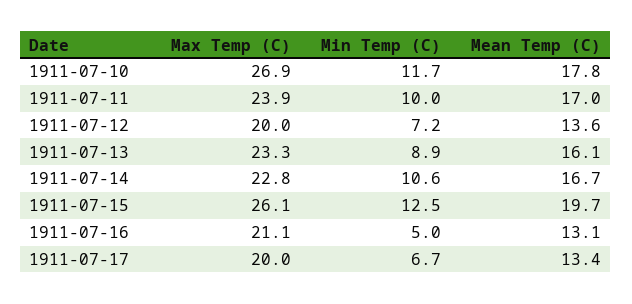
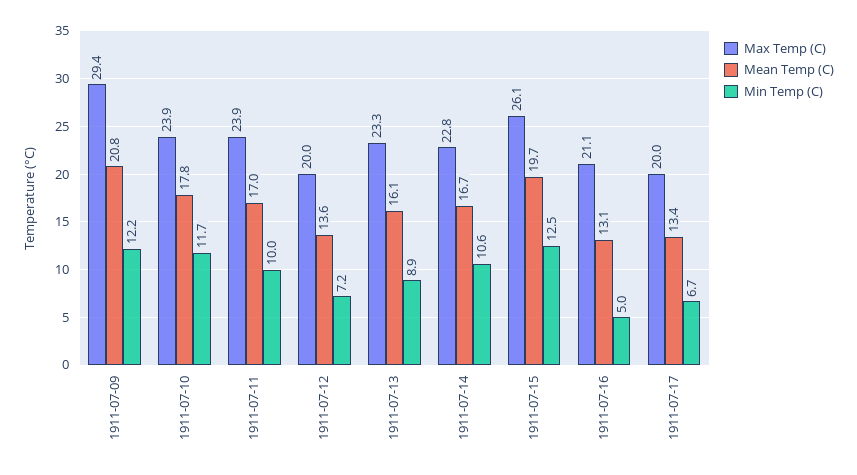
  {
    "Max Temp (C)": {
-     "1911-07-10": 26.9,
+     "1911-07-10": 23.9,
      "1911-07-11": 23.9,
      "1911-07-12": 20,
      "1911-07-13": 23.3,
      "1911-07-14": 22.8,
      "1911-07-15": 26.1,
      "1911-07-16": 21.1,
-     "1911-07-17": 20
+     "1911-07-17": 20,
+     "1911-07-09": 29.4
    },
    "Min Temp (C)": {
      "1911-07-10": 11.7,
      "1911-07-11": 10,
      "1911-07-12": 7.2,
      "1911-07-13": 8.9,
      "1911-07-14": 10.6,
      "1911-07-15": 12.5,
      "1911-07-16": 5,
-     "1911-07-17": 6.7
+     "1911-07-17": 6.7,
+     "1911-07-09": 12.2
    },
    "Mean Temp (C)": {
      "1911-07-10": 17.8,
      "1911-07-11": 17,
      "1911-07-12": 13.6,
      "1911-07-13": 16.1,
      "1911-07-14": 16.7,
      "1911-07-15": 19.7,
      "1911-07-16": 13.1,
-     "1911-07-17": 13.4
+     "1911-07-17": 13.4,
+     "1911-07-09": 20.8
    }
  }

